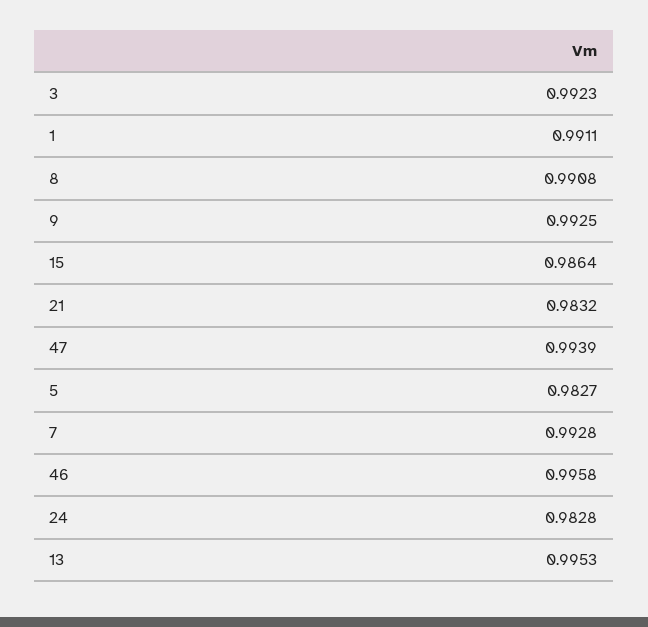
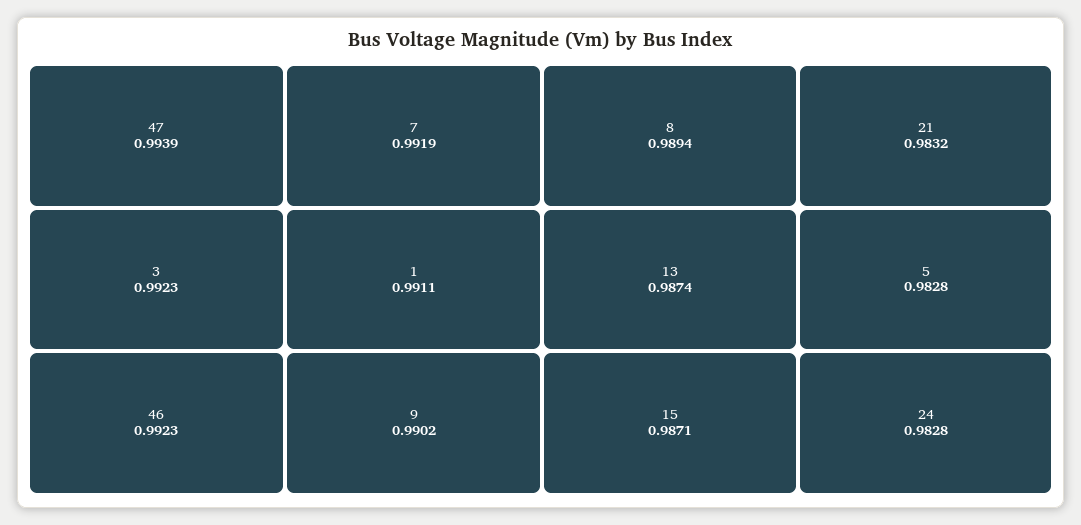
  {
    "3": 0.9923,
    "1": 0.9911,
-   "8": 0.9908,
+   "8": 0.9894,
-   "9": 0.9925,
+   "9": 0.9902,
-   "15": 0.9864,
+   "15": 0.9871,
    "21": 0.9832,
    "47": 0.9939,
-   "5": 0.9827,
+   "5": 0.9828,
-   "7": 0.9928,
+   "7": 0.9919,
-   "46": 0.9958,
+   "46": 0.9923,
    "24": 0.9828,
-   "13": 0.9953
+   "13": 0.9874
  }

